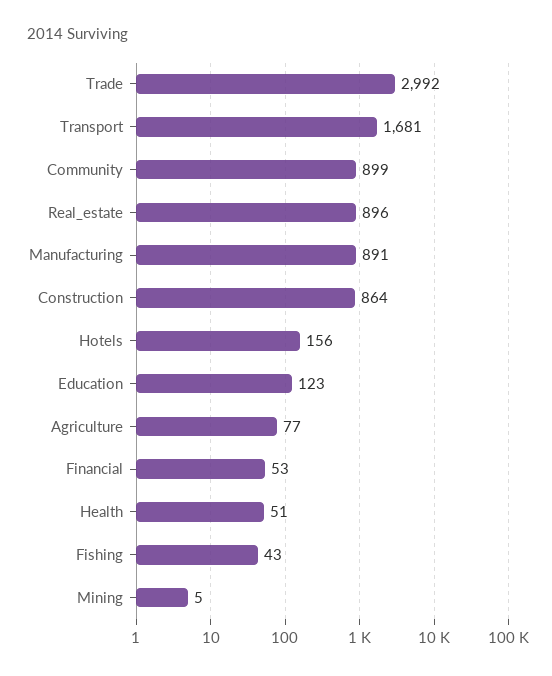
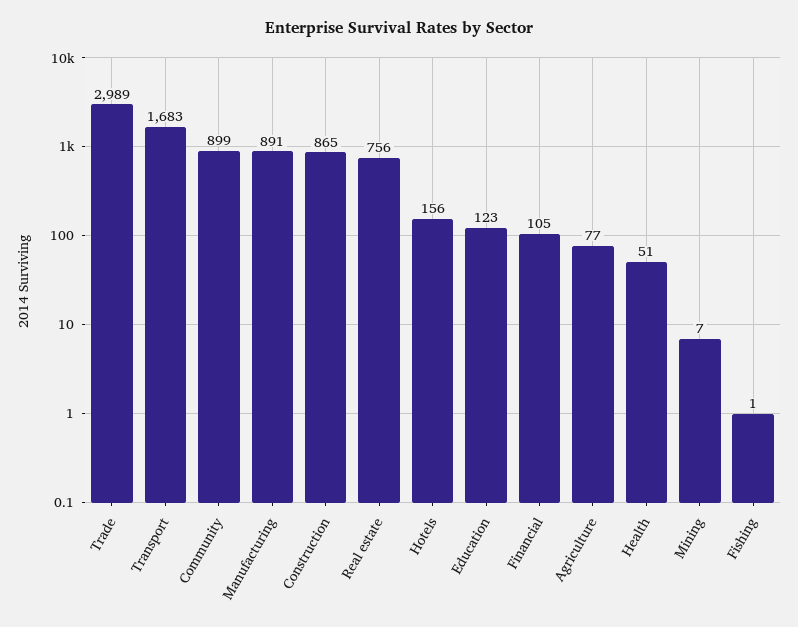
  {
-   "Trade": 2992,
+   "Trade": 2989,
-   "Transport": 1681,
+   "Transport": 1683,
    "Community": 899,
-   "Real_estate": 896,
+   "Real_estate": 756,
    "Manufacturing": 891,
-   "Construction": 864,
+   "Construction": 865,
    "Hotels": 156,
    "Education": 123,
    "Agriculture": 77,
-   "Financial": 53,
+   "Financial": 105,
    "Health": 51,
-   "Fishing": 43,
+   "Fishing": 1,
-   "Mining": 5
+   "Mining": 7
  }

